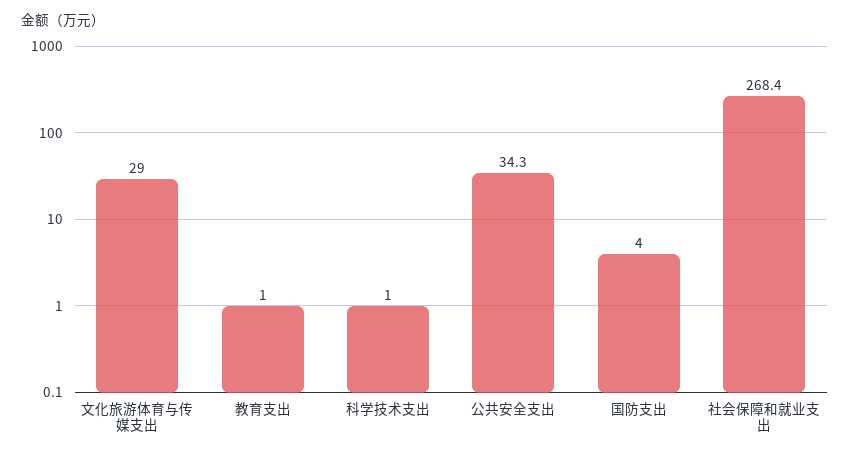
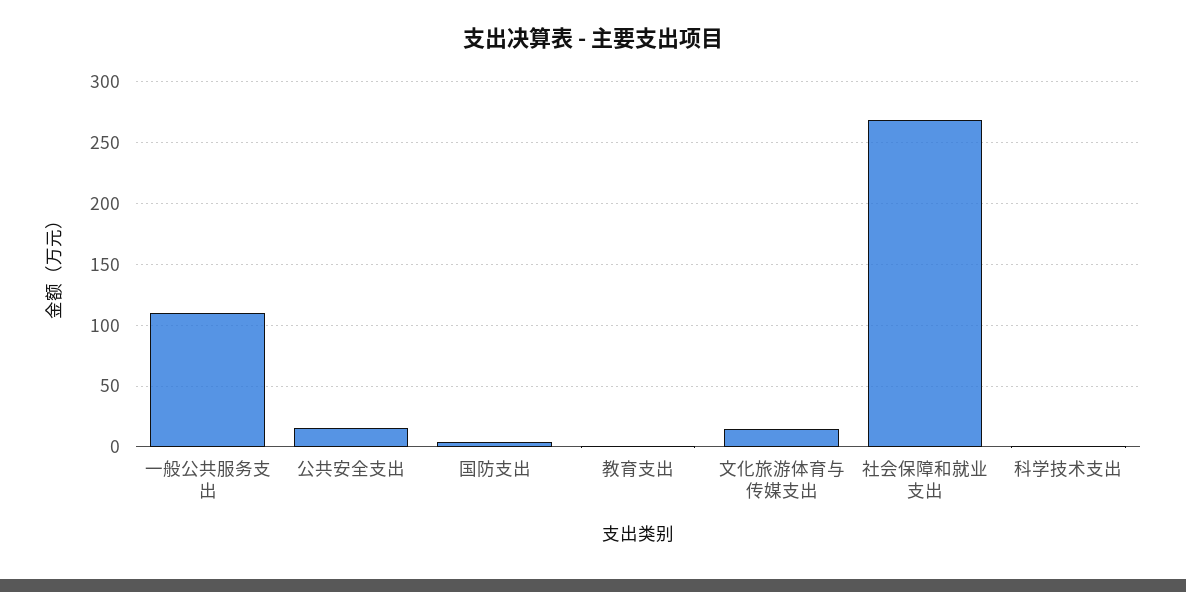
  {
-   "文化旅游体育与传媒支出": 29,
+   "文化旅游体育与传媒支出": 15,
    "教育支出": 1,
    "科学技术支出": 1,
-   "公共安全支出": 34.3,
+   "公共安全支出": 15,
    "国防支出": 4,
-   "社会保障和就业支出": 268.4
+   "社会保障和就业支出": 268.4,
+   "一般公共服务支出": 110
  }

